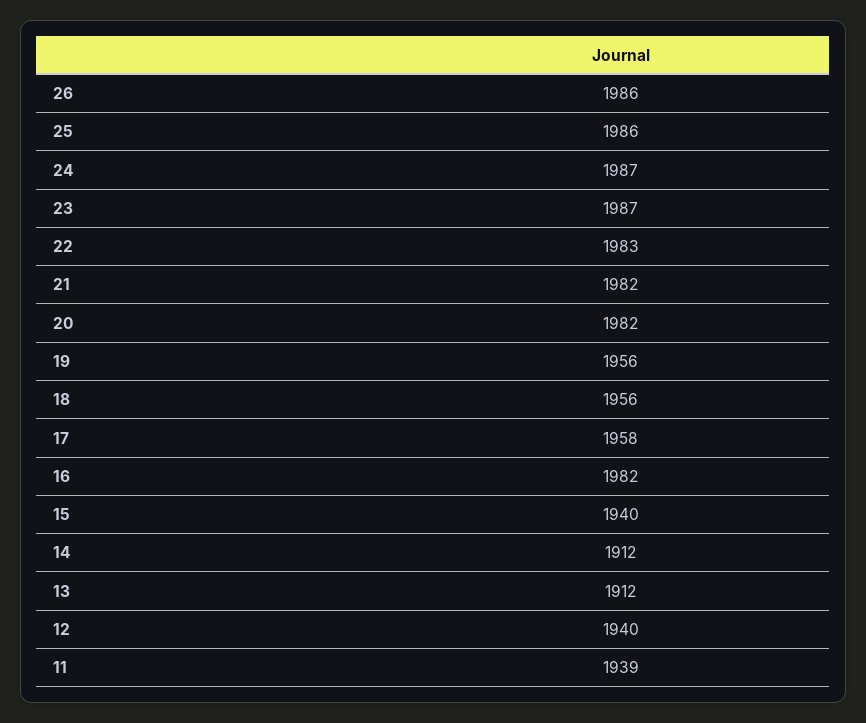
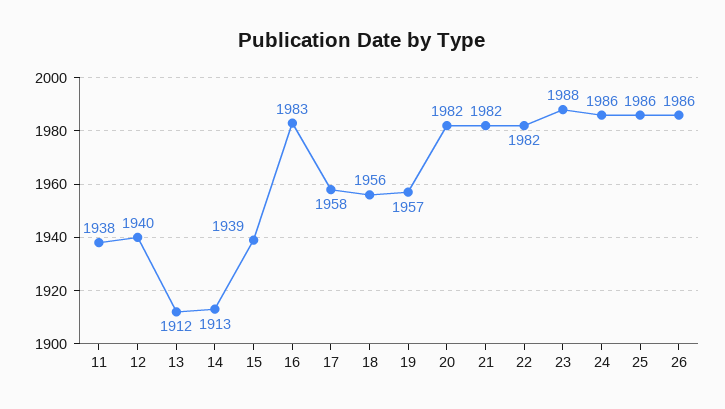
  {
    "26": 1986,
    "25": 1986,
-   "24": 1987,
+   "24": 1986,
-   "23": 1987,
+   "23": 1988,
-   "22": 1983,
+   "22": 1982,
    "21": 1982,
    "20": 1982,
-   "19": 1956,
+   "19": 1957,
    "18": 1956,
    "17": 1958,
-   "16": 1982,
+   "16": 1983,
-   "15": 1940,
+   "15": 1939,
-   "14": 1912,
+   "14": 1913,
    "13": 1912,
    "12": 1940,
-   "11": 1939
+   "11": 1938
  }

